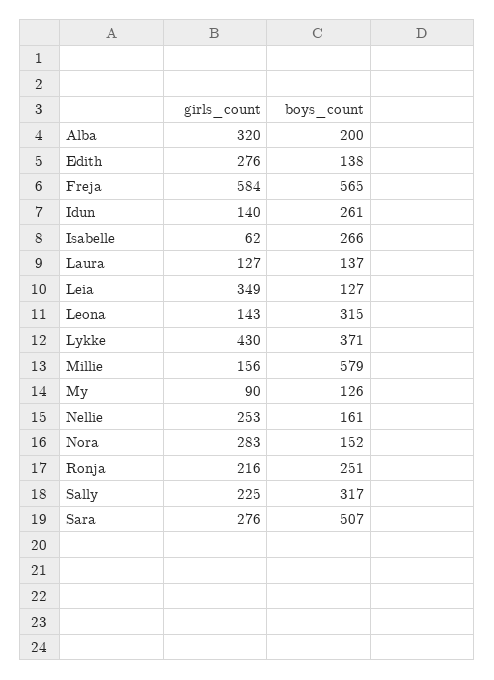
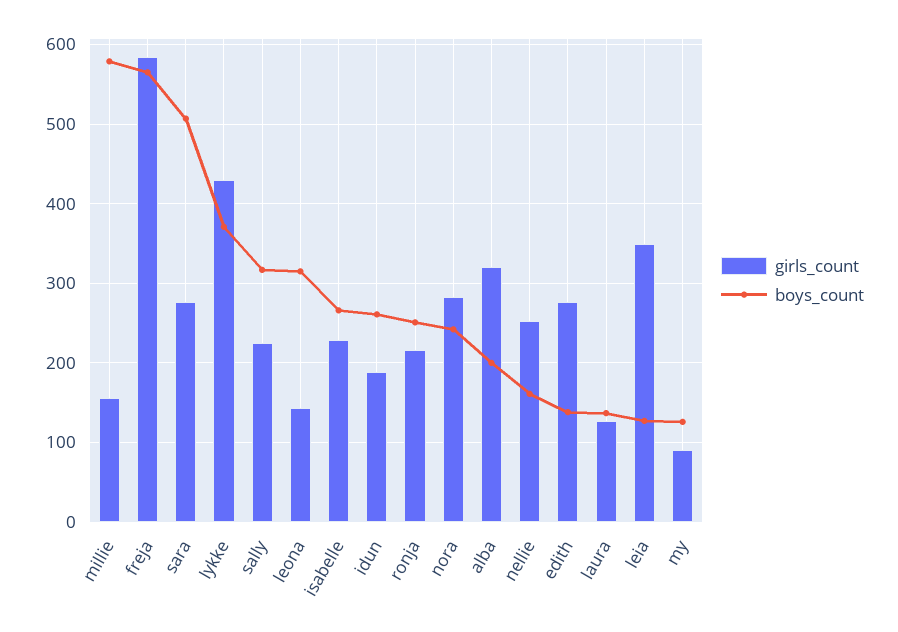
  {
    "girls_count": {
      "Alba": 320,
      "Edith": 276,
      "Freja": 584,
-     "Idun": 140,
+     "Idun": 190,
-     "Isabelle": 62,
+     "Isabelle": 230,
      "Laura": 127,
      "Leia": 349,
      "Leona": 143,
      "Lykke": 430,
      "Millie": 156,
      "My": 90,
      "Nellie": 253,
      "Nora": 283,
      "Ronja": 216,
      "Sally": 225,
      "Sara": 276
    },
    "boys_count": {
      "Alba": 200,
      "Edith": 138,
      "Freja": 565,
      "Idun": 261,
      "Isabelle": 266,
      "Laura": 137,
      "Leia": 127,
      "Leona": 315,
      "Lykke": 371,
      "Millie": 579,
      "My": 126,
      "Nellie": 161,
-     "Nora": 152,
+     "Nora": 240,
      "Ronja": 251,
      "Sally": 317,
      "Sara": 507
    }
  }

